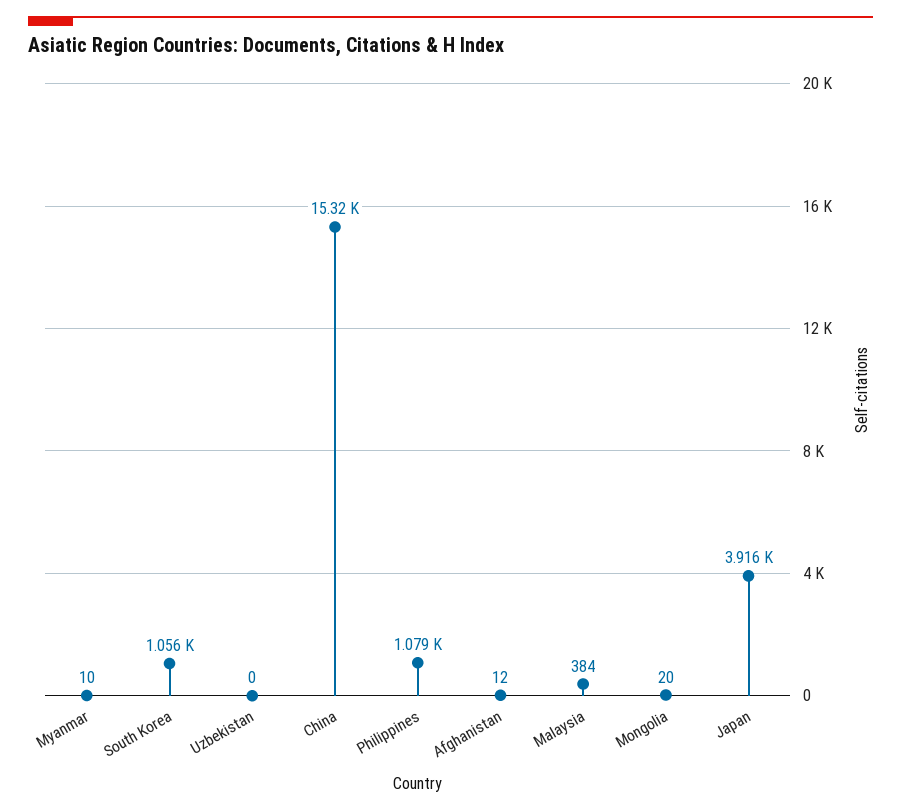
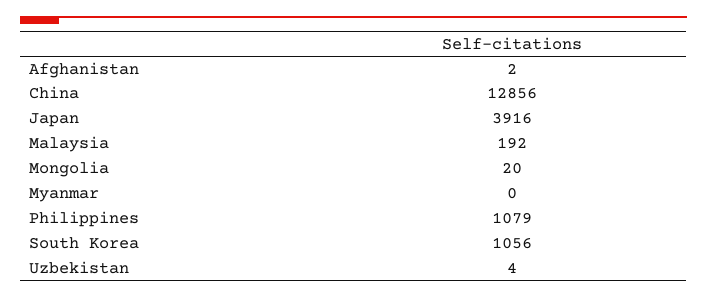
  {
-   "Myanmar": 10,
+   "Myanmar": 0,
    "South Korea": 1056,
-   "Uzbekistan": 0,
+   "Uzbekistan": 4,
-   "China": 15320,
+   "China": 12856,
    "Philippines": 1079,
-   "Afghanistan": 12,
+   "Afghanistan": 2,
-   "Malaysia": 384,
+   "Malaysia": 192,
    "Mongolia": 20,
    "Japan": 3916
  }

